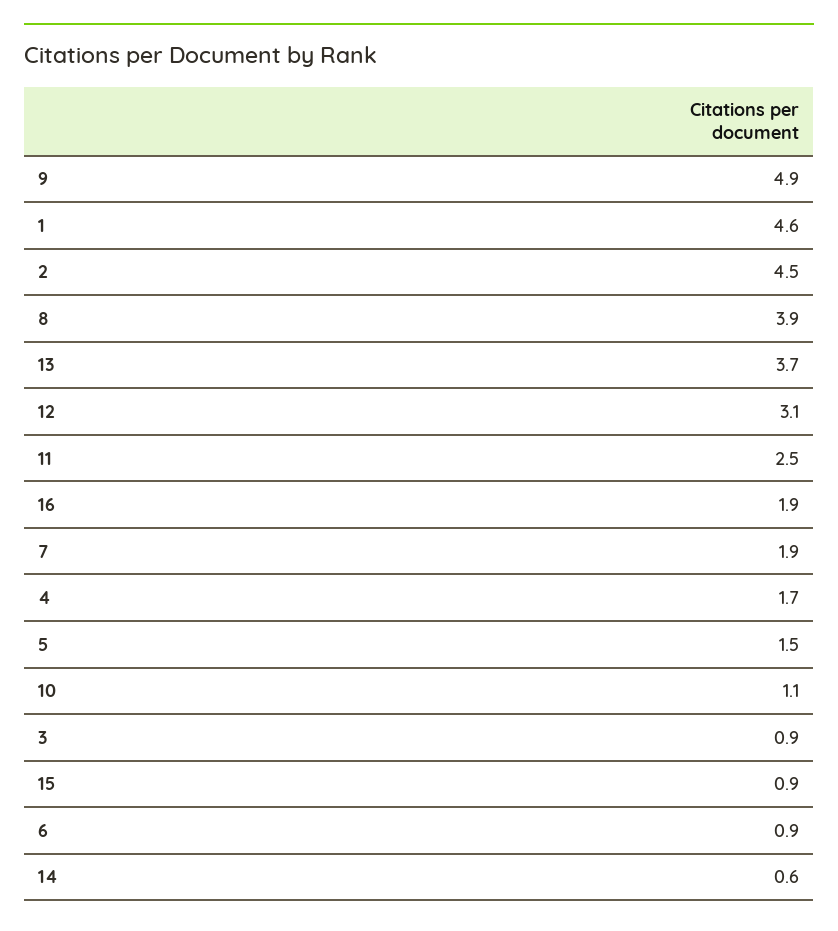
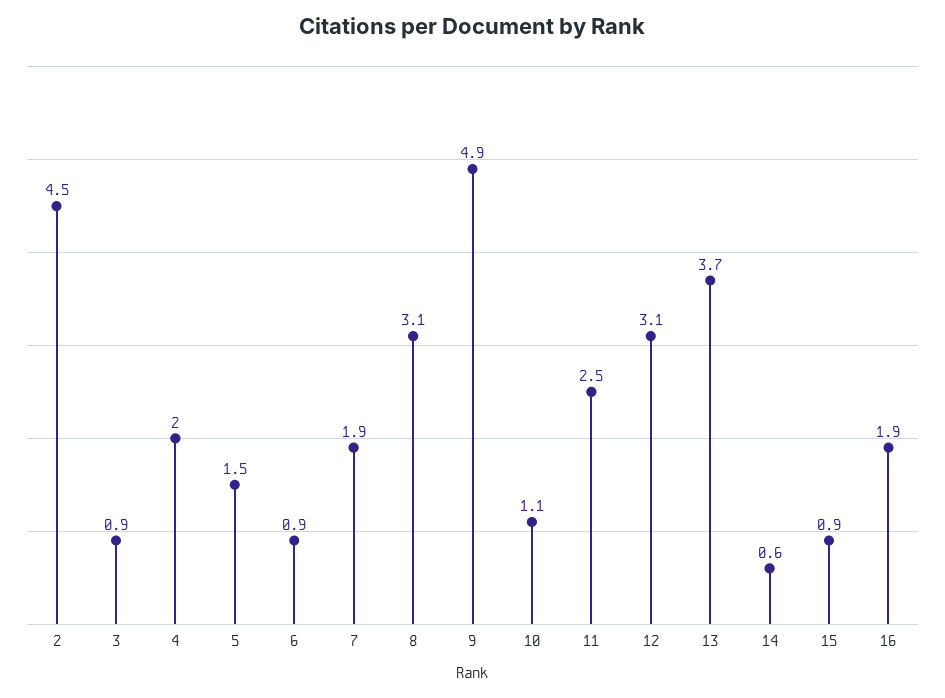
  {
    "9": 4.9,
-   "1": 4.6,
    "2": 4.5,
-   "8": 3.9,
+   "8": 3.1,
    "13": 3.7,
    "12": 3.1,
    "11": 2.5,
    "16": 1.9,
    "7": 1.9,
-   "4": 1.7,
+   "4": 2,
    "5": 1.5,
    "10": 1.1,
    "3": 0.9,
    "15": 0.9,
    "6": 0.9,
    "14": 0.6
  }

